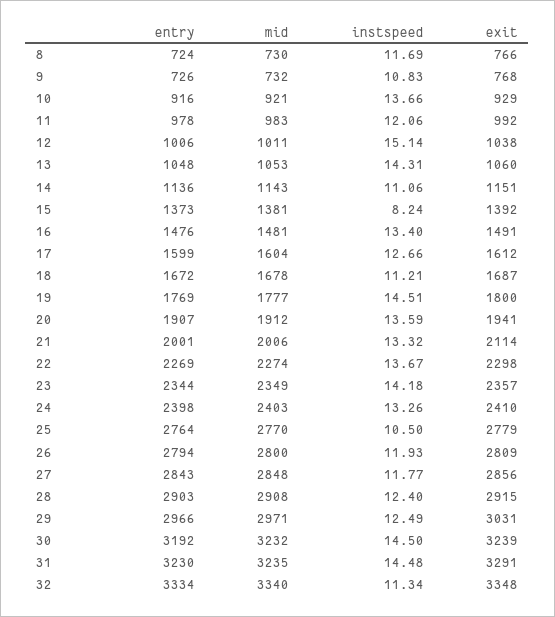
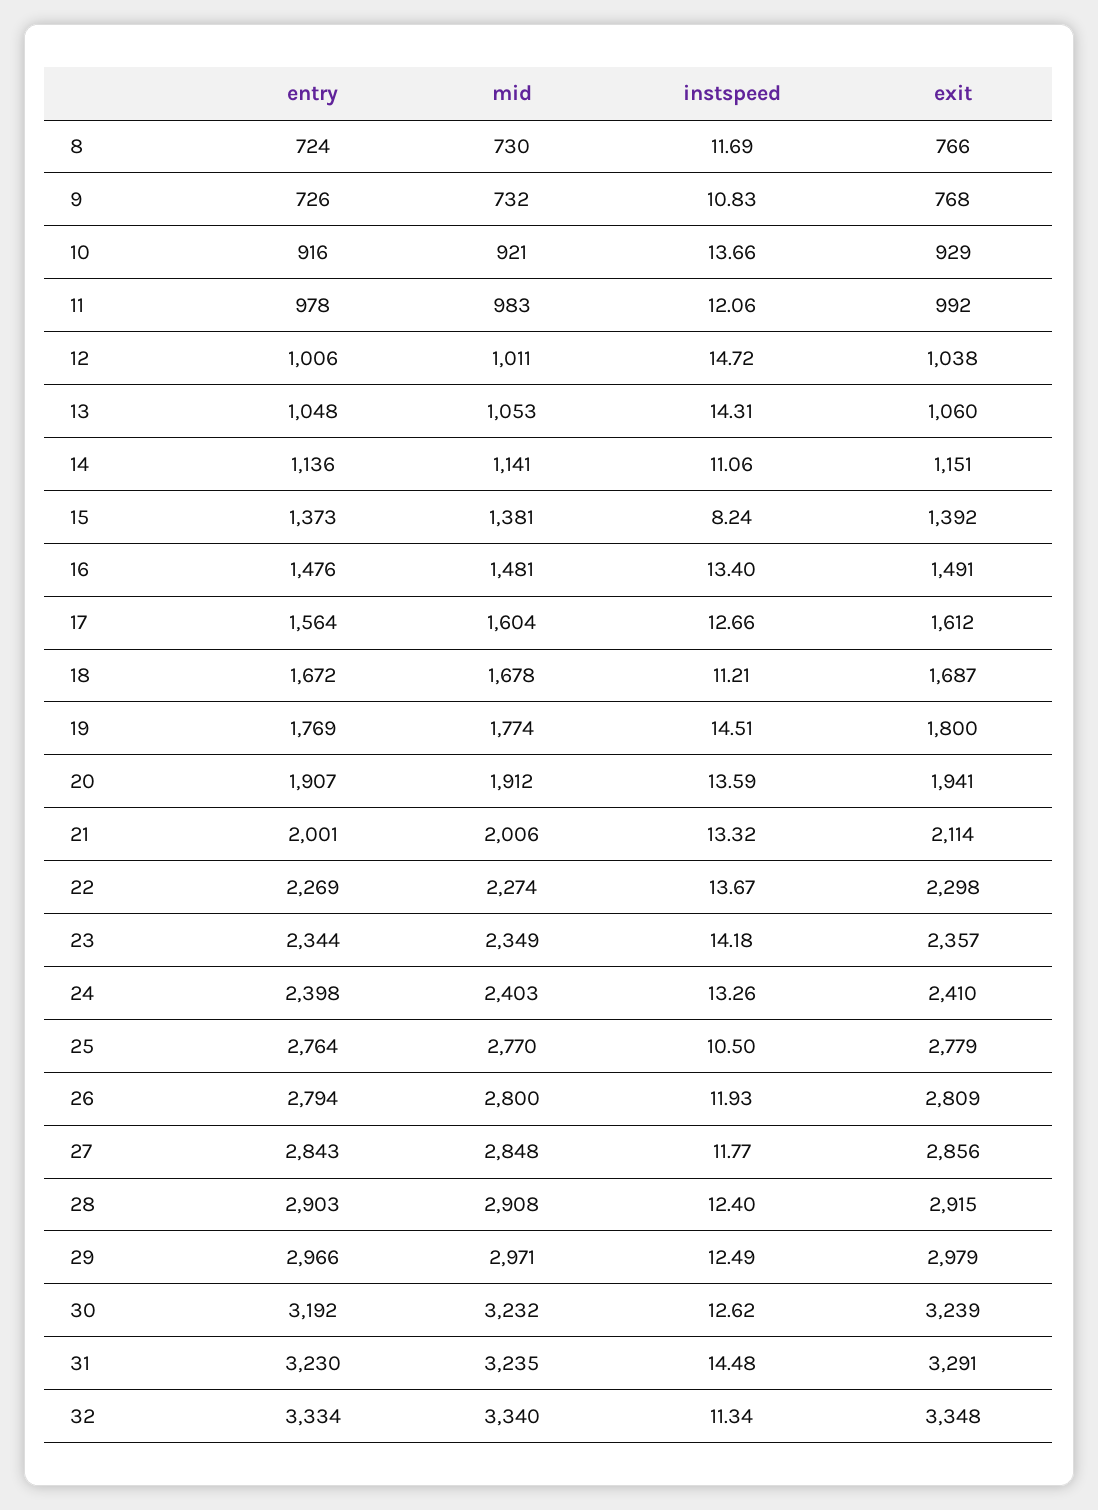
  {
    "entry": {
      "8": 724,
      "9": 726,
      "10": 916,
      "11": 978,
      "12": 1006,
      "13": 1048,
      "14": 1136,
      "15": 1373,
      "16": 1476,
-     "17": 1599,
+     "17": 1564,
      "18": 1672,
      "19": 1769,
      "20": 1907,
      "21": 2001,
      "22": 2269,
      "23": 2344,
      "24": 2398,
      "25": 2764,
      "26": 2794,
      "27": 2843,
      "28": 2903,
      "29": 2966,
      "30": 3192,
      "31": 3230,
      "32": 3334
    },
    "mid": {
      "8": 730,
      "9": 732,
      "10": 921,
      "11": 983,
      "12": 1011,
      "13": 1053,
-     "14": 1143,
+     "14": 1141,
      "15": 1381,
      "16": 1481,
      "17": 1604,
      "18": 1678,
-     "19": 1777,
+     "19": 1774,
      "20": 1912,
      "21": 2006,
      "22": 2274,
      "23": 2349,
      "24": 2403,
      "25": 2770,
      "26": 2800,
      "27": 2848,
      "28": 2908,
      "29": 2971,
      "30": 3232,
      "31": 3235,
      "32": 3340
    },
    "instspeed": {
      "8": 11.69,
      "9": 10.83,
      "10": 13.66,
      "11": 12.06,
-     "12": 15.14,
+     "12": 14.72,
      "13": 14.31,
      "14": 11.06,
      "15": 8.24,
      "16": 13.4,
      "17": 12.66,
      "18": 11.21,
      "19": 14.51,
      "20": 13.59,
      "21": 13.32,
      "22": 13.67,
      "23": 14.18,
      "24": 13.26,
      "25": 10.5,
      "26": 11.93,
      "27": 11.77,
      "28": 12.4,
      "29": 12.49,
-     "30": 14.5,
+     "30": 12.62,
      "31": 14.48,
      "32": 11.34
    },
    "exit": {
      "8": 766,
      "9": 768,
      "10": 929,
      "11": 992,
      "12": 1038,
      "13": 1060,
      "14": 1151,
      "15": 1392,
      "16": 1491,
      "17": 1612,
      "18": 1687,
      "19": 1800,
      "20": 1941,
      "21": 2114,
      "22": 2298,
      "23": 2357,
      "24": 2410,
      "25": 2779,
      "26": 2809,
      "27": 2856,
      "28": 2915,
-     "29": 3031,
+     "29": 2979,
      "30": 3239,
      "31": 3291,
      "32": 3348
    }
  }

